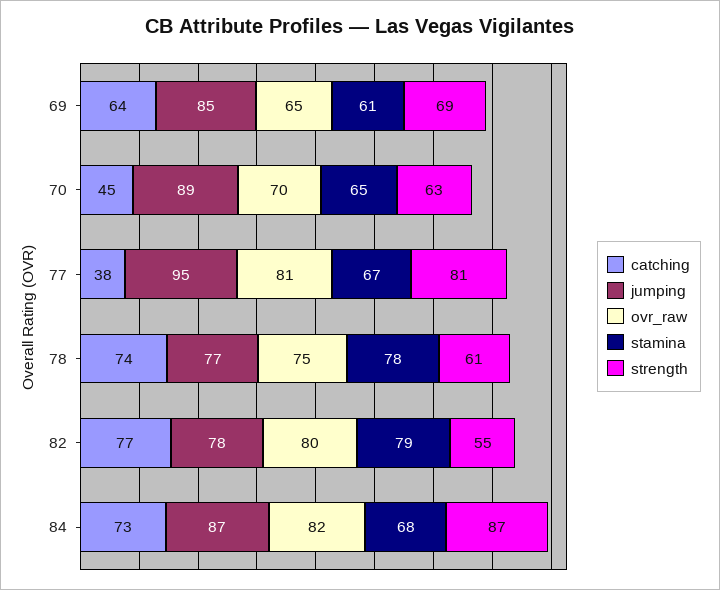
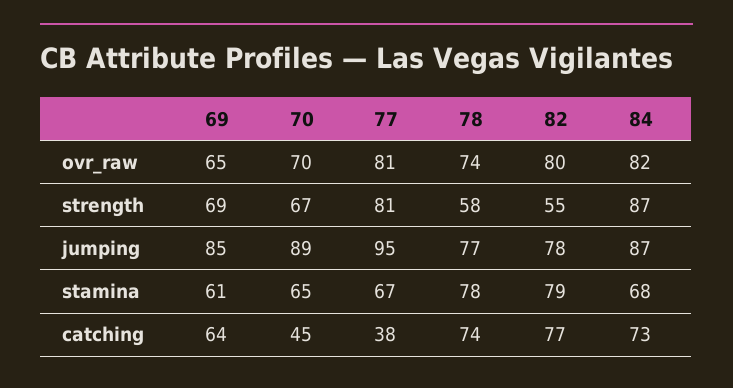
  {
    "catching": {
      "69": 64,
      "70": 45,
      "77": 38,
      "78": 74,
      "82": 77,
      "84": 73
    },
    "jumping": {
      "69": 85,
      "70": 89,
      "77": 95,
      "78": 77,
      "82": 78,
      "84": 87
    },
    "ovr_raw": {
      "69": 65,
      "70": 70,
      "77": 81,
-     "78": 75,
+     "78": 74,
      "82": 80,
      "84": 82
    },
    "stamina": {
      "69": 61,
      "70": 65,
      "77": 67,
      "78": 78,
      "82": 79,
      "84": 68
    },
    "strength": {
      "69": 69,
-     "70": 63,
+     "70": 67,
      "77": 81,
-     "78": 61,
+     "78": 58,
      "82": 55,
      "84": 87
    }
  }

